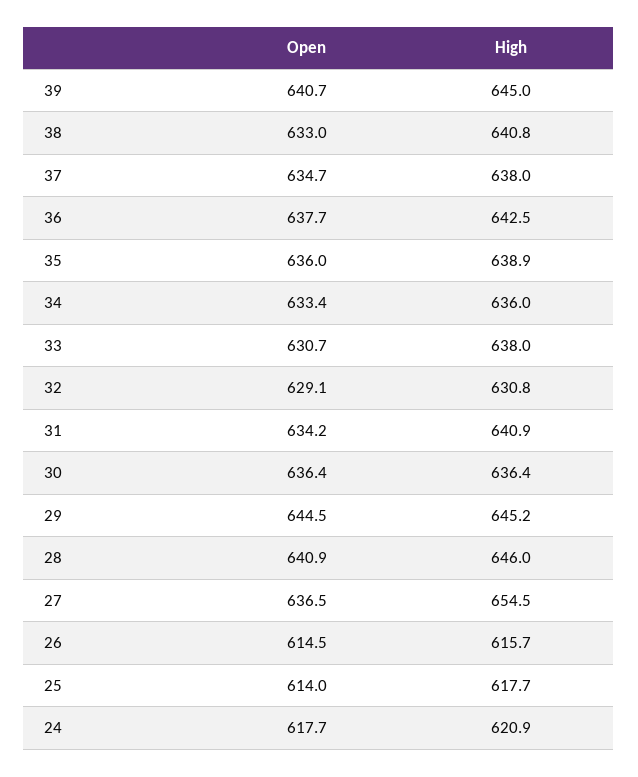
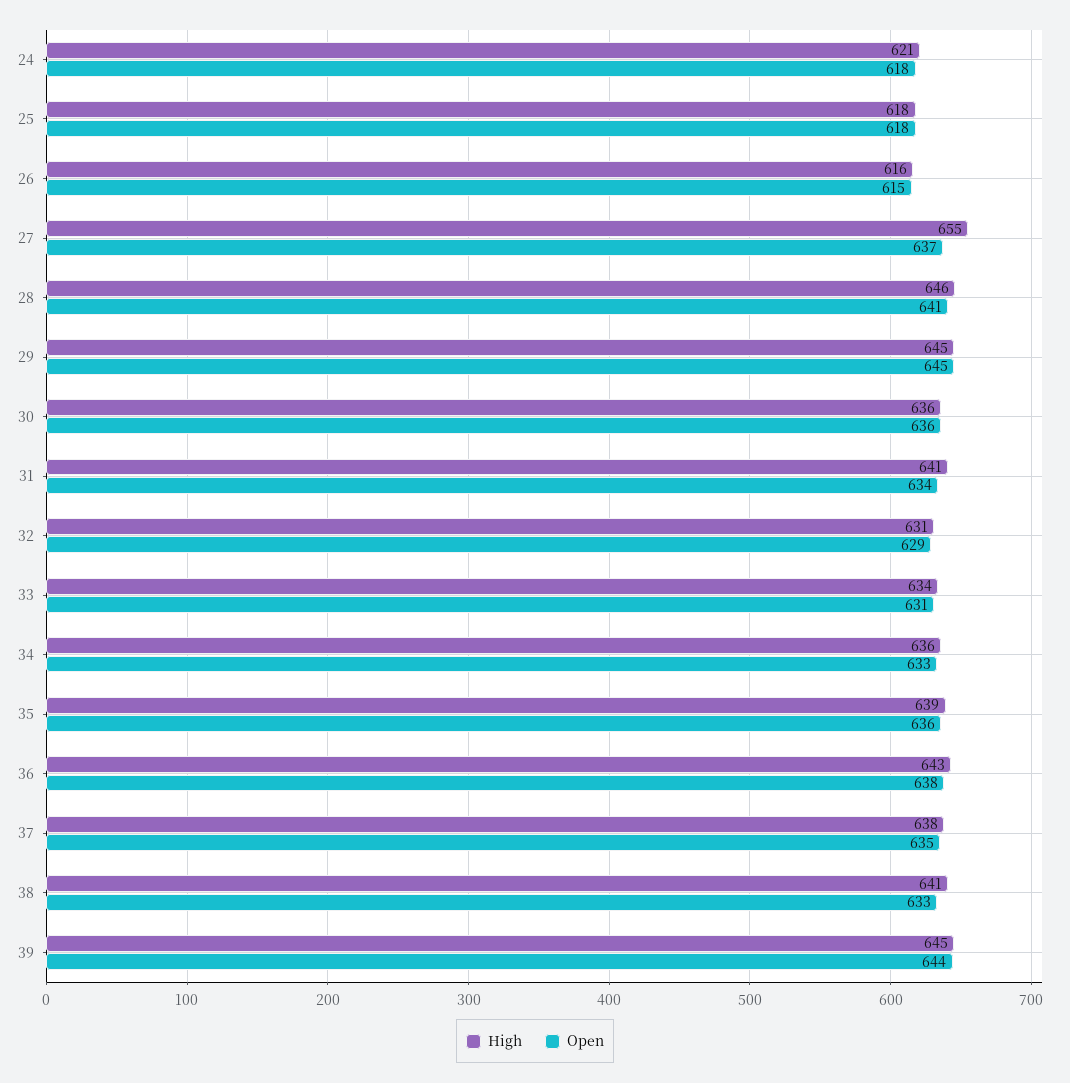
  {
    "Open": {
-     "39": 640.7,
+     "39": 644,
      "38": 633,
      "37": 634.7,
      "36": 637.7,
      "35": 636,
      "34": 633.4,
      "33": 630.7,
      "32": 629.1,
      "31": 634.2,
      "30": 636.4,
      "29": 644.5,
      "28": 640.9,
      "27": 636.5,
      "26": 614.5,
-     "25": 614,
+     "25": 618,
      "24": 617.7
    },
    "High": {
      "39": 645,
      "38": 640.8,
      "37": 638,
      "36": 642.5,
      "35": 638.9,
      "34": 636,
-     "33": 638,
+     "33": 634,
      "32": 630.8,
      "31": 640.9,
      "30": 636.4,
      "29": 645.2,
      "28": 646,
      "27": 654.5,
      "26": 615.7,
      "25": 617.7,
      "24": 620.9
    }
  }

